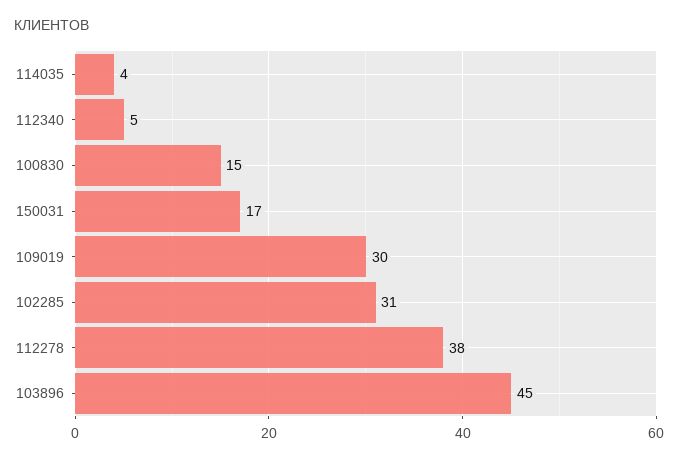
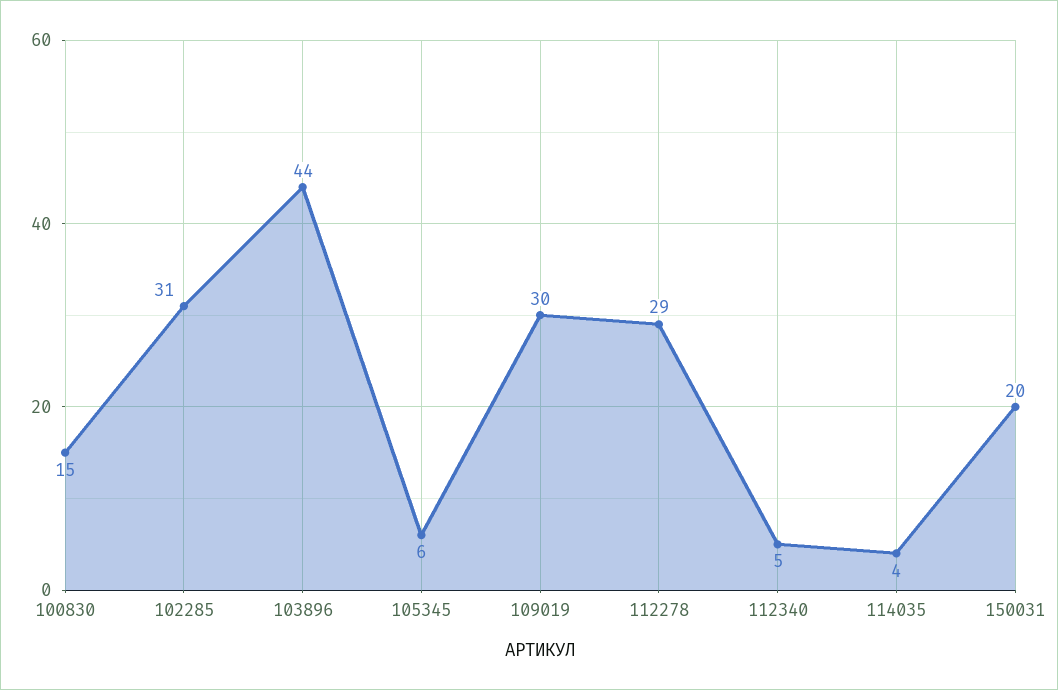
  {
    "114035": 4,
    "112340": 5,
    "100830": 15,
-   "150031": 17,
+   "150031": 20,
    "109019": 30,
    "102285": 31,
-   "112278": 38,
+   "112278": 29,
-   "103896": 45
+   "103896": 44,
+   "105345": 6
  }

